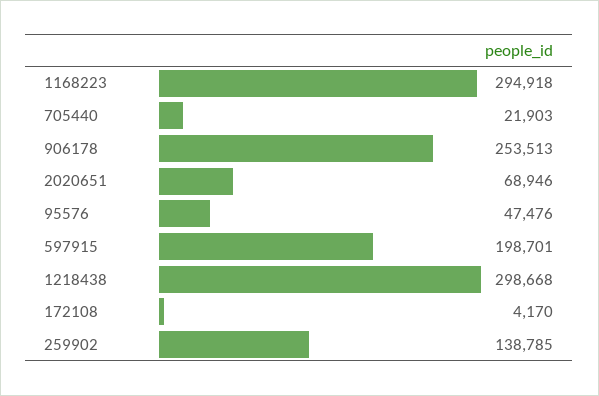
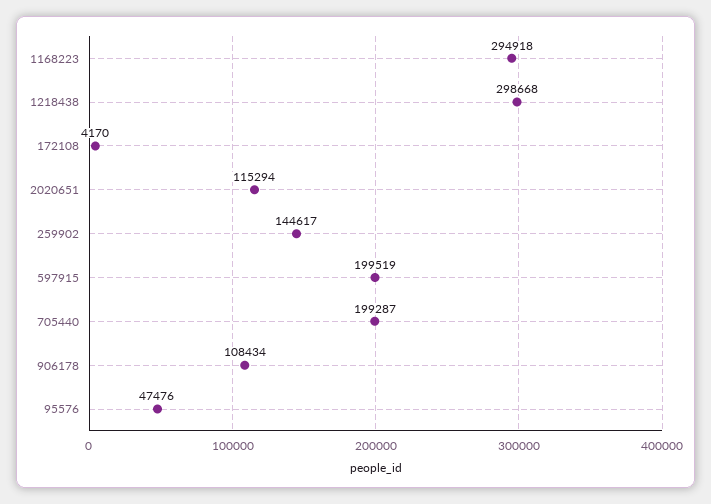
  {
    "1168223": 294918,
-   "705440": 21903,
+   "705440": 199287,
-   "906178": 253513,
+   "906178": 108434,
-   "2020651": 68946,
+   "2020651": 115294,
    "95576": 47476,
-   "597915": 198701,
+   "597915": 199519,
    "1218438": 298668,
    "172108": 4170,
-   "259902": 138785
+   "259902": 144617
  }

